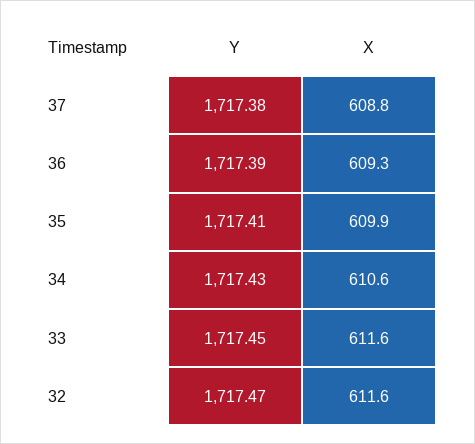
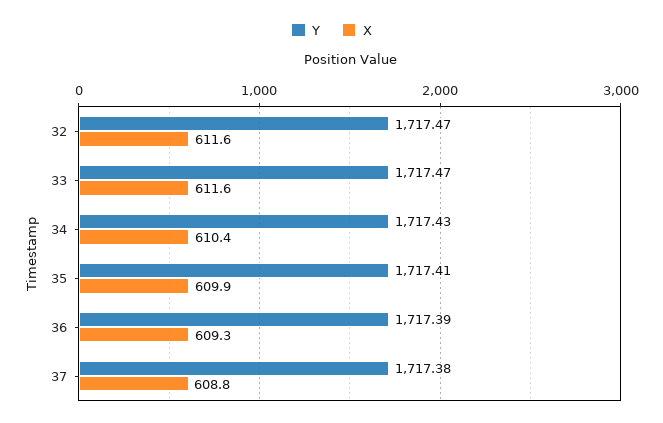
  {
    "Y": {
      "37": 1717.38,
      "36": 1717.39,
      "35": 1717.41,
      "34": 1717.43,
-     "33": 1717.45,
+     "33": 1717.47,
      "32": 1717.47
    },
    "X": {
      "37": 608.8,
      "36": 609.3,
      "35": 609.9,
-     "34": 610.6,
+     "34": 610.4,
      "33": 611.6,
      "32": 611.6
    }
  }

